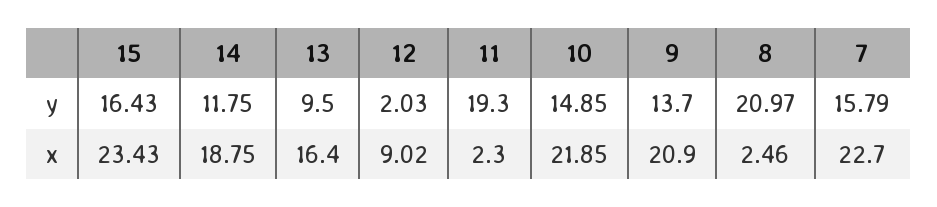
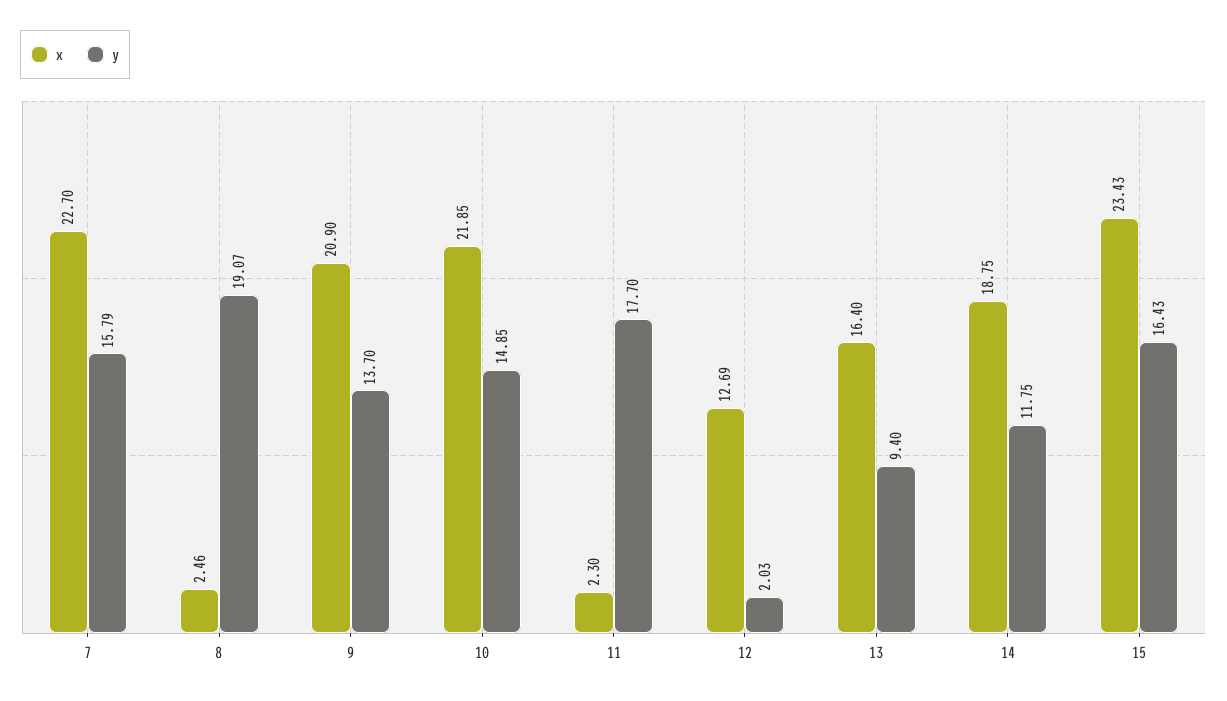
  {
    "y": {
      "15": 16.43,
      "14": 11.75,
-     "13": 9.5,
+     "13": 9.4,
      "12": 2.03,
-     "11": 19.3,
+     "11": 17.7,
      "10": 14.85,
      "9": 13.7,
-     "8": 20.97,
+     "8": 19.07,
      "7": 15.79
    },
    "x": {
      "15": 23.43,
      "14": 18.75,
      "13": 16.4,
-     "12": 9.02,
+     "12": 12.69,
      "11": 2.3,
      "10": 21.85,
      "9": 20.9,
      "8": 2.46,
      "7": 22.7
    }
  }

